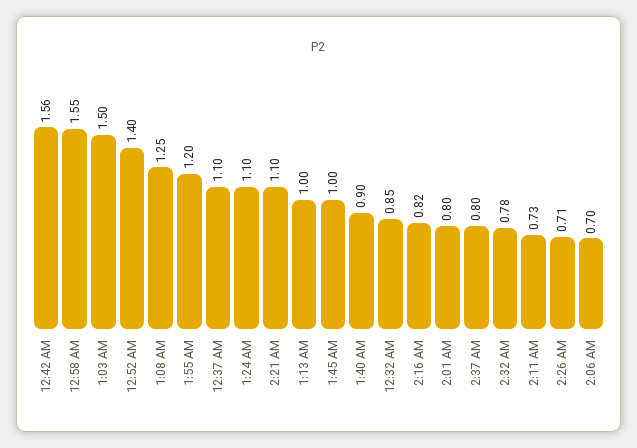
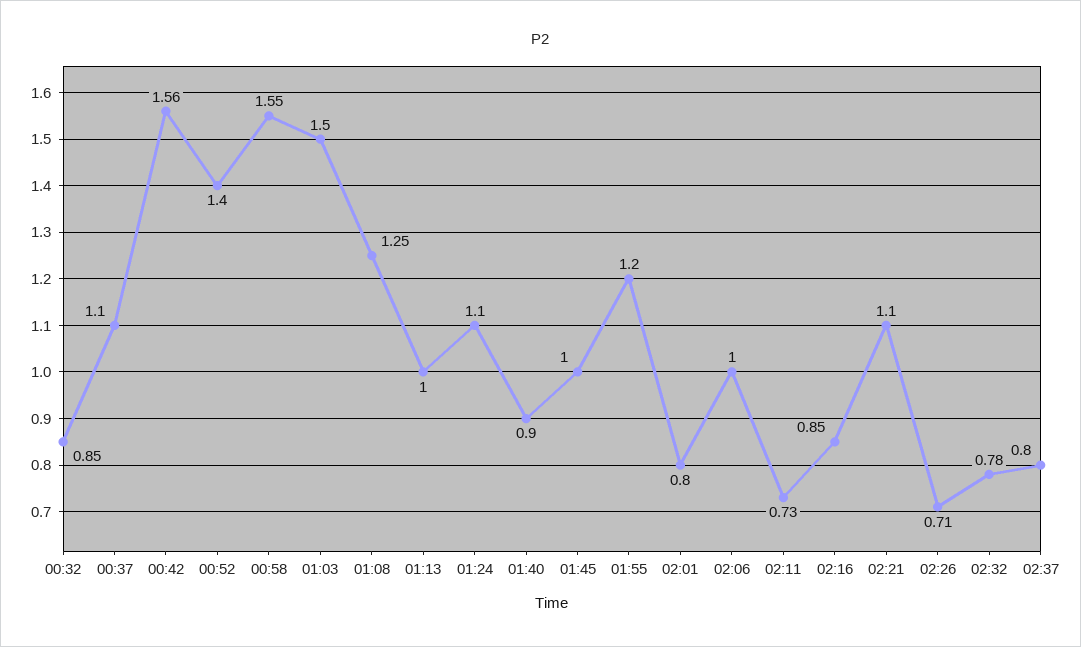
  {
    "12:42 AM": 1.56,
    "12:58 AM": 1.55,
    "1:03 AM": 1.5,
    "12:52 AM": 1.4,
    "1:08 AM": 1.25,
    "1:55 AM": 1.2,
    "12:37 AM": 1.1,
    "1:24 AM": 1.1,
    "2:21 AM": 1.1,
    "1:13 AM": 1,
    "1:45 AM": 1,
    "1:40 AM": 0.9,
    "12:32 AM": 0.85,
-   "2:16 AM": 0.82,
+   "2:16 AM": 0.85,
    "2:01 AM": 0.8,
    "2:37 AM": 0.8,
    "2:32 AM": 0.78,
    "2:11 AM": 0.73,
    "2:26 AM": 0.71,
-   "2:06 AM": 0.7
+   "2:06 AM": 1
  }

